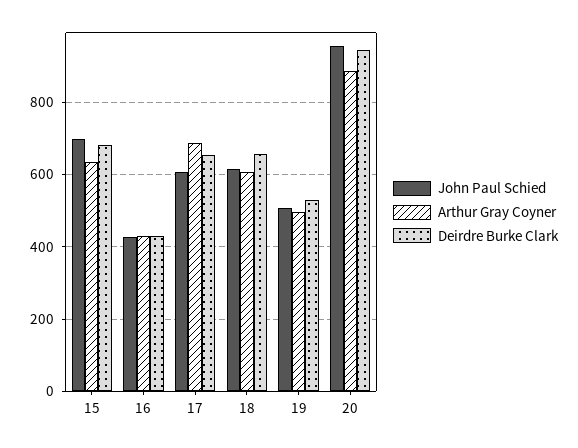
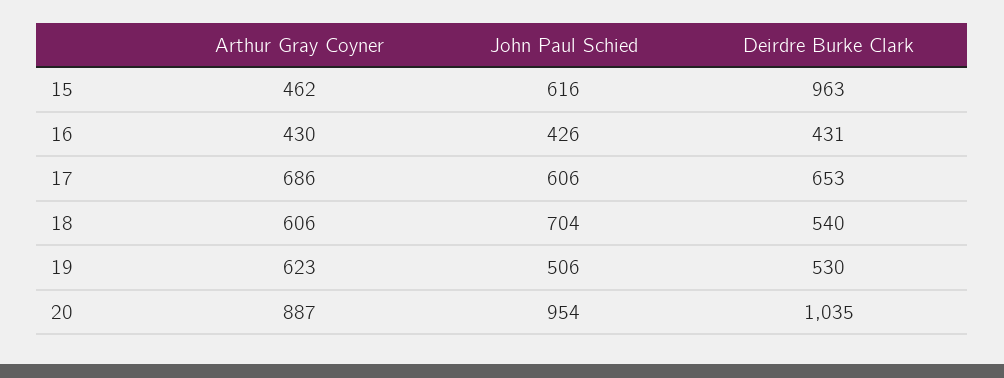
  {
    "John Paul Schied": {
-     "15": 700,
+     "15": 616,
      "16": 426,
      "17": 606,
-     "18": 620,
+     "18": 704,
      "19": 506,
      "20": 954
    },
    "Arthur Gray Coyner": {
-     "15": 640,
+     "15": 462,
      "16": 430,
      "17": 686,
      "18": 606,
-     "19": 500,
+     "19": 623,
      "20": 887
    },
    "Deirdre Burke Clark": {
-     "15": 680,
+     "15": 963,
      "16": 431,
      "17": 653,
-     "18": 660,
+     "18": 540,
      "19": 530,
-     "20": 940
+     "20": 1035
    }
  }

